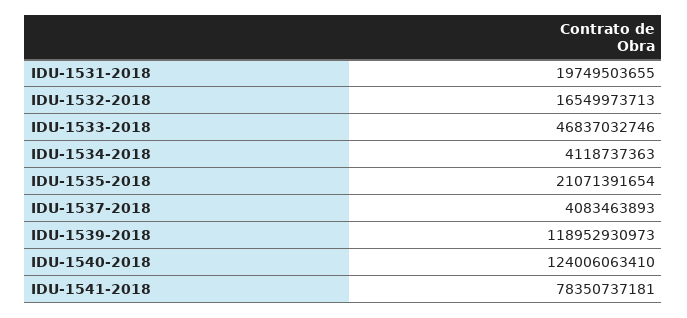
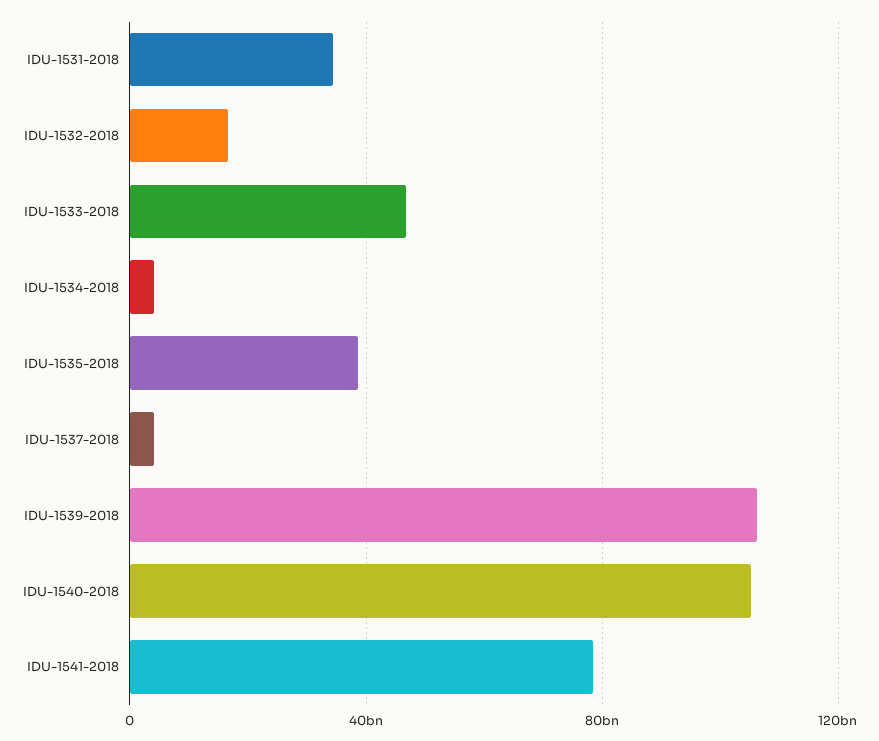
  {
-   "IDU-1531-2018": 19749503655,
+   "IDU-1531-2018": 35000000000,
    "IDU-1532-2018": 16549973713,
    "IDU-1533-2018": 46837032746,
    "IDU-1534-2018": 4118737363,
-   "IDU-1535-2018": 21071391654,
+   "IDU-1535-2018": 40000000000,
    "IDU-1537-2018": 4083463893,
-   "IDU-1539-2018": 118952930973,
+   "IDU-1539-2018": 105000000000,
-   "IDU-1540-2018": 124006063410,
+   "IDU-1540-2018": 105000000000,
    "IDU-1541-2018": 78350737181
  }

